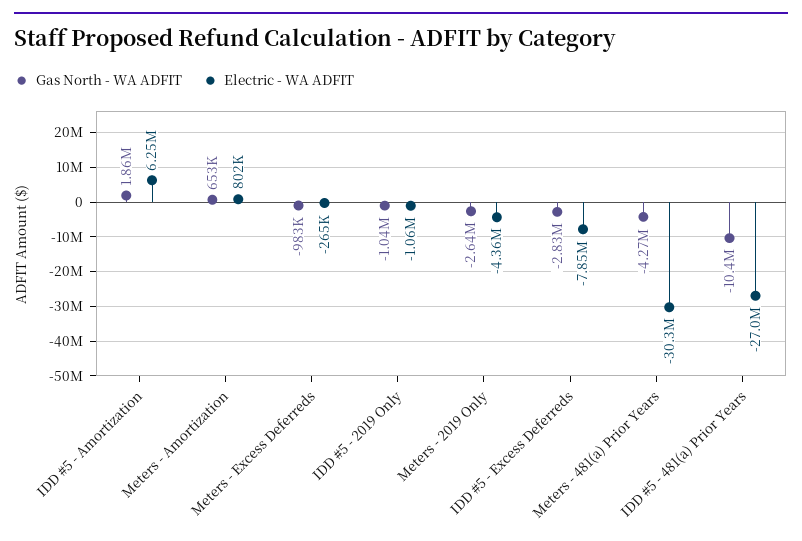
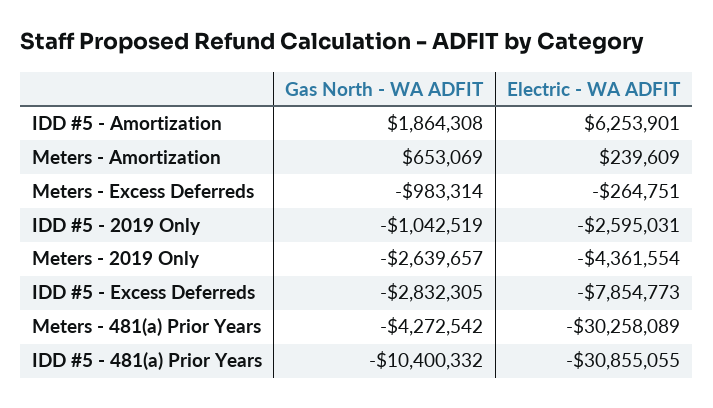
  {
    "Gas North - WA ADFIT": {
      "IDD #5 - Amortization": 1864308,
      "Meters - Amortization": 653069,
      "Meters - Excess Deferreds": -983314,
      "IDD #5 - 2019 Only": -1042519,
      "Meters - 2019 Only": -2639657,
      "IDD #5 - Excess Deferreds": -2832305,
      "Meters - 481(a) Prior Years": -4272542,
      "IDD #5 - 481(a) Prior Years": -10400332
    },
    "Electric - WA ADFIT": {
      "IDD #5 - Amortization": 6253901,
-     "Meters - Amortization": 802000,
+     "Meters - Amortization": 239609,
      "Meters - Excess Deferreds": -264751,
-     "IDD #5 - 2019 Only": -1060000,
+     "IDD #5 - 2019 Only": -2595031,
      "Meters - 2019 Only": -4361554,
      "IDD #5 - Excess Deferreds": -7854773,
      "Meters - 481(a) Prior Years": -30258089,
-     "IDD #5 - 481(a) Prior Years": -27000000
+     "IDD #5 - 481(a) Prior Years": -30855055
    }
  }

